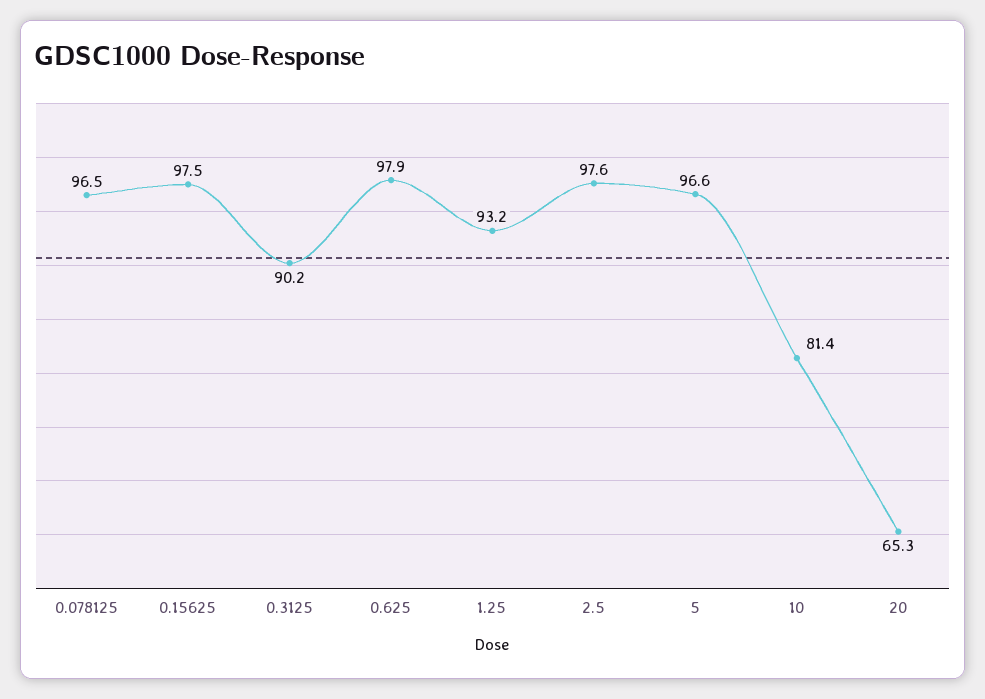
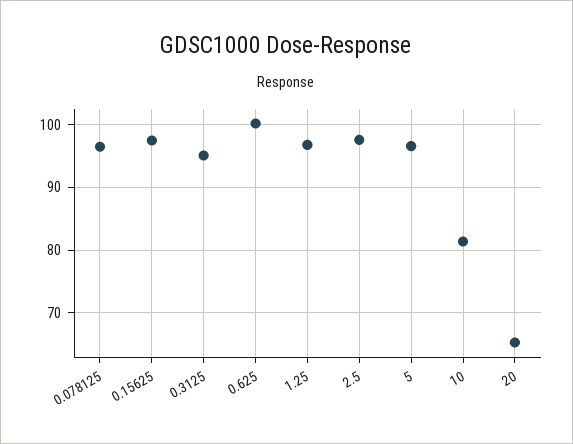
  {
    "0.078125": 96.5,
    "0.15625": 97.5,
-   "0.3125": 90.2,
+   "0.3125": 95,
-   "0.625": 97.9,
+   "0.625": 100,
-   "1.25": 93.2,
+   "1.25": 97,
    "2.5": 97.6,
    "5": 96.6,
    "10": 81.4,
    "20": 65.3
  }

